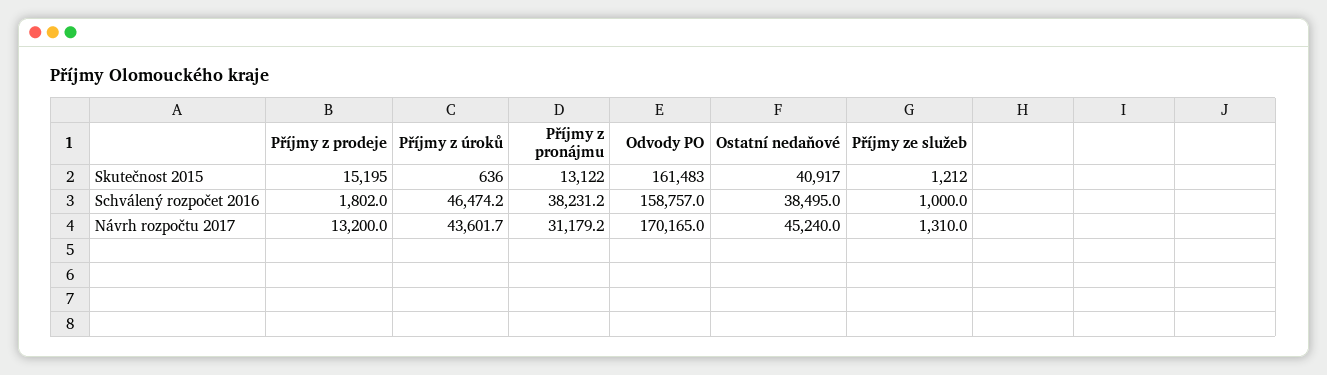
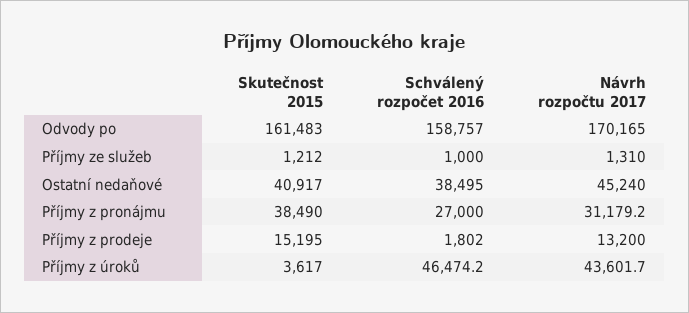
  {
    "Příjmy z prodeje": {
      "Skutečnost 2015": 15195,
      "Schválený rozpočet 2016": 1802,
      "Návrh rozpočtu 2017": 13200
    },
    "Příjmy z úroků": {
-     "Skutečnost 2015": 636,
+     "Skutečnost 2015": 3617,
      "Schválený rozpočet 2016": 46474.2,
      "Návrh rozpočtu 2017": 43601.7
    },
    "Příjmy z pronájmu": {
-     "Skutečnost 2015": 13122,
+     "Skutečnost 2015": 38490,
-     "Schválený rozpočet 2016": 38231.2,
+     "Schválený rozpočet 2016": 27000,
      "Návrh rozpočtu 2017": 31179.2
    },
    "Odvody PO": {
      "Skutečnost 2015": 161483,
      "Schválený rozpočet 2016": 158757,
      "Návrh rozpočtu 2017": 170165
    },
    "Ostatní nedaňové": {
      "Skutečnost 2015": 40917,
      "Schválený rozpočet 2016": 38495,
      "Návrh rozpočtu 2017": 45240
    },
    "Příjmy ze služeb": {
      "Skutečnost 2015": 1212,
      "Schválený rozpočet 2016": 1000,
      "Návrh rozpočtu 2017": 1310
    }
  }

